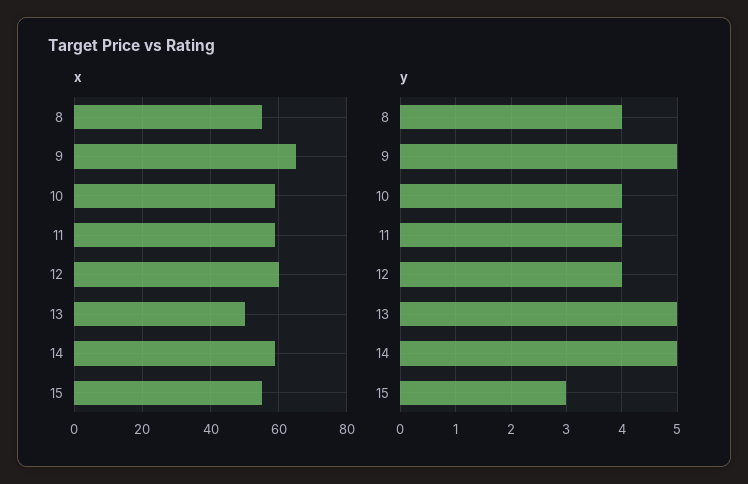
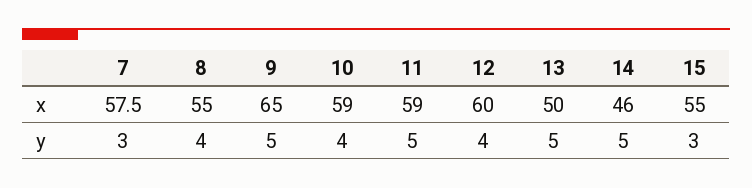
  {
    "x": {
      "8": 55,
      "9": 65,
      "10": 59,
      "11": 59,
      "12": 60,
      "13": 50,
-     "14": 60,
+     "14": 46,
-     "15": 55
+     "15": 55,
+     "7": 57.5
    },
    "y": {
      "8": 4,
      "9": 5,
      "10": 4,
-     "11": 4,
+     "11": 5,
      "12": 4,
      "13": 5,
      "14": 5,
-     "15": 3
+     "15": 3,
+     "7": 3
    }
  }

